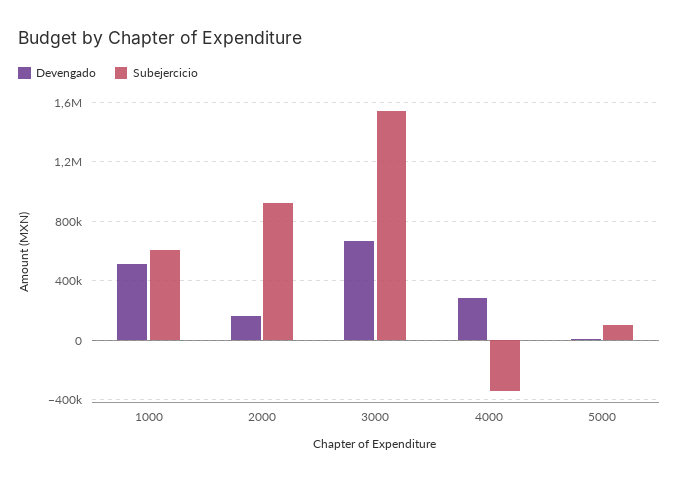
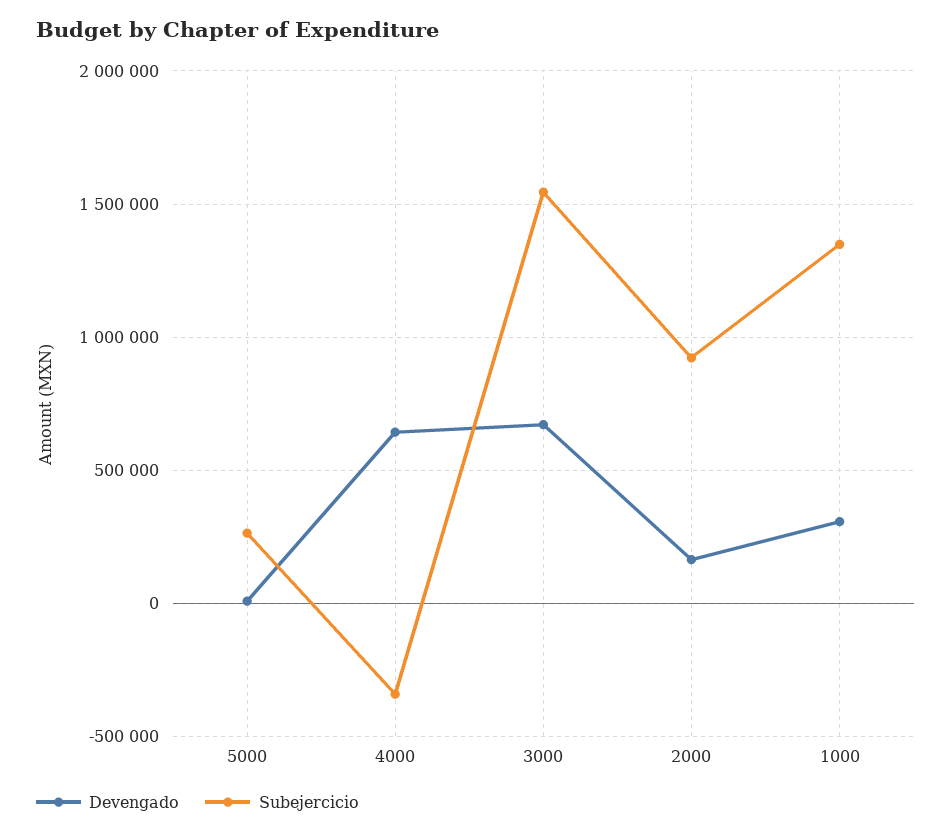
  {
    "Devengado": {
-     "1000": 500000,
+     "1000": 300000,
      "2000": 150000,
      "3000": 650000,
-     "4000": 300000,
+     "4000": 650000,
      "5000": 0
    },
    "Subejercicio": {
-     "1000": 600000,
+     "1000": 1350000,
      "2000": 900000,
      "3000": 1550000,
      "4000": -350000,
-     "5000": 100000
+     "5000": 250000
    }
  }

